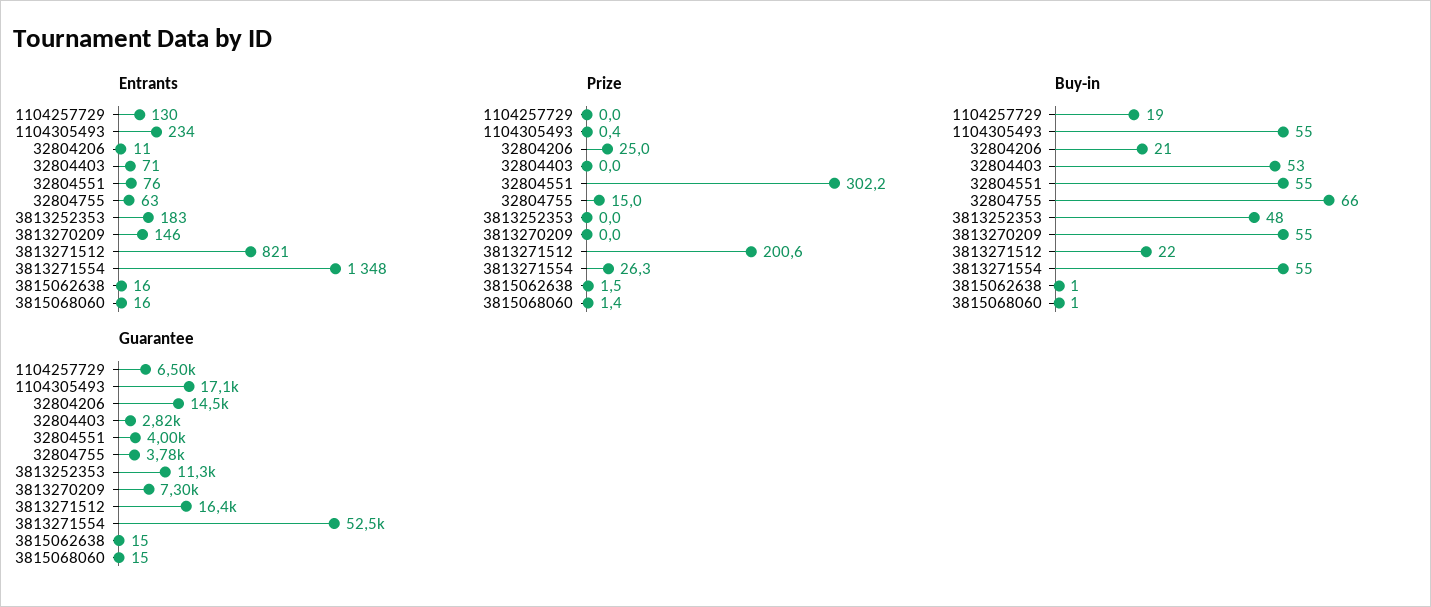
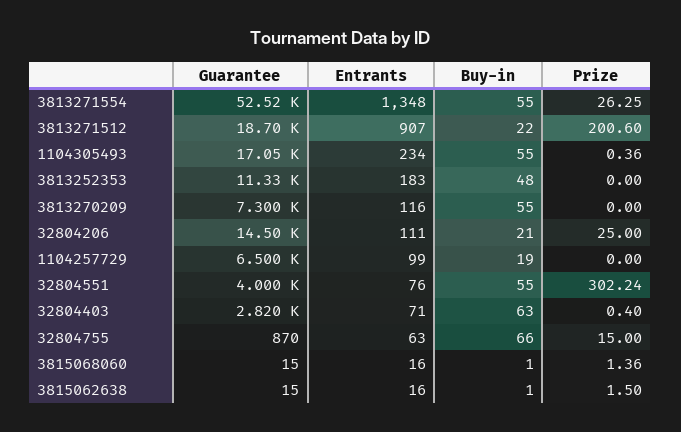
  {
    "Entrants": {
-     "1104257729": 130,
+     "1104257729": 99,
      "1104305493": 234,
-     "32804206": 11,
+     "32804206": 111,
      "32804403": 71,
      "32804551": 76,
      "32804755": 63,
      "3813252353": 183,
-     "3813270209": 146,
+     "3813270209": 116,
-     "3813271512": 821,
+     "3813271512": 907,
      "3813271554": 1348,
      "3815062638": 16,
      "3815068060": 16
    },
    "Prize": {
      "1104257729": 0,
      "1104305493": 0.36,
      "32804206": 25,
-     "32804403": 0,
+     "32804403": 0.4,
      "32804551": 302.24,
      "32804755": 15,
      "3813252353": 0,
      "3813270209": 0,
      "3813271512": 200.6,
      "3813271554": 26.25,
      "3815062638": 1.5,
      "3815068060": 1.36
    },
    "Buy-in": {
      "1104257729": 19,
      "1104305493": 55,
      "32804206": 21,
-     "32804403": 53,
+     "32804403": 63,
      "32804551": 55,
      "32804755": 66,
      "3813252353": 48,
      "3813270209": 55,
      "3813271512": 22,
      "3813271554": 55,
      "3815062638": 1,
      "3815068060": 1
    },
    "Guarantee": {
      "1104257729": 6500,
      "1104305493": 17050,
      "32804206": 14500,
      "32804403": 2820,
      "32804551": 4000,
-     "32804755": 3780,
+     "32804755": 870,
      "3813252353": 11330,
      "3813270209": 7300,
-     "3813271512": 16400,
+     "3813271512": 18700,
      "3813271554": 52520,
      "3815062638": 15,
      "3815068060": 15
    }
  }

